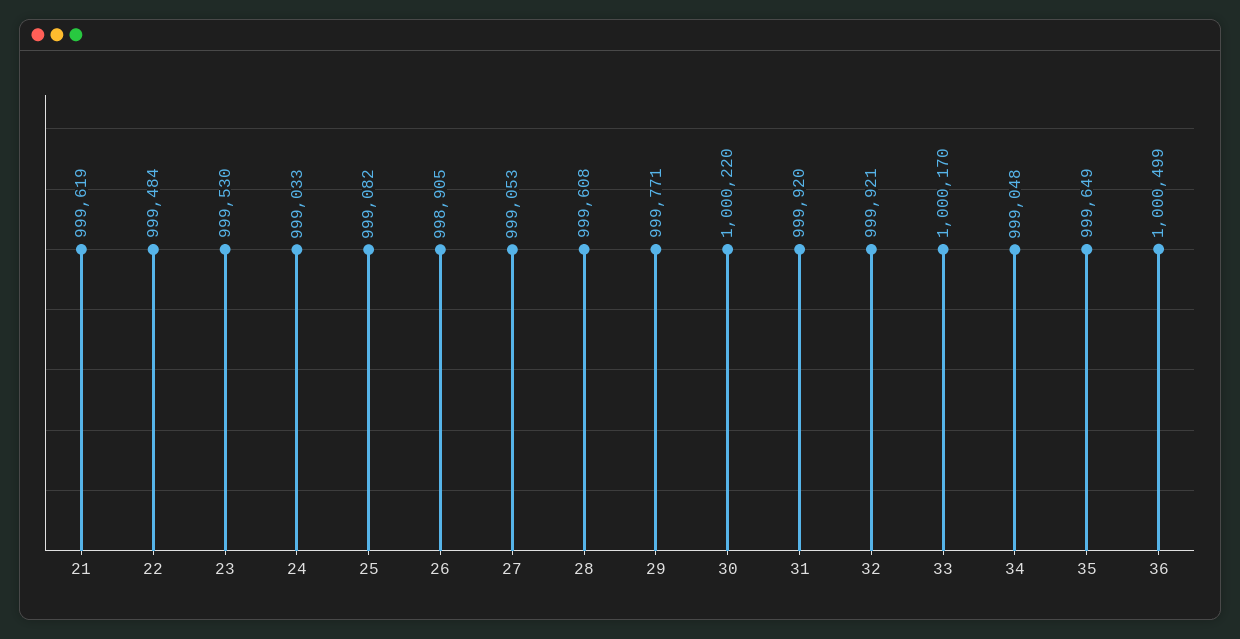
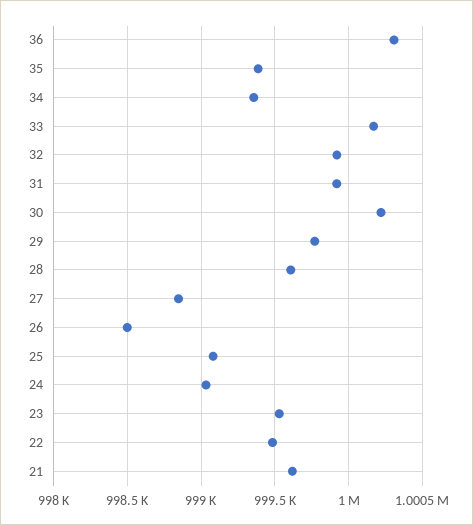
  {
    "21": 999619,
    "22": 999484,
    "23": 999530,
    "24": 999033,
    "25": 999082,
-   "26": 998905,
+   "26": 998500,
-   "27": 999053,
+   "27": 998850,
    "28": 999608,
    "29": 999771,
    "30": 1000220,
    "31": 999920,
    "32": 999921,
    "33": 1000170,
-   "34": 999048,
+   "34": 999350,
-   "35": 999649,
+   "35": 999400,
-   "36": 1000499
+   "36": 1000300
  }

